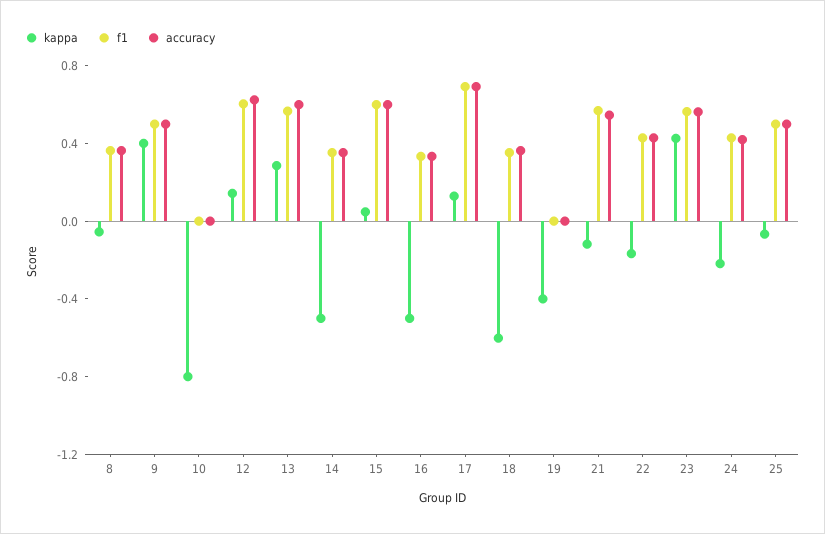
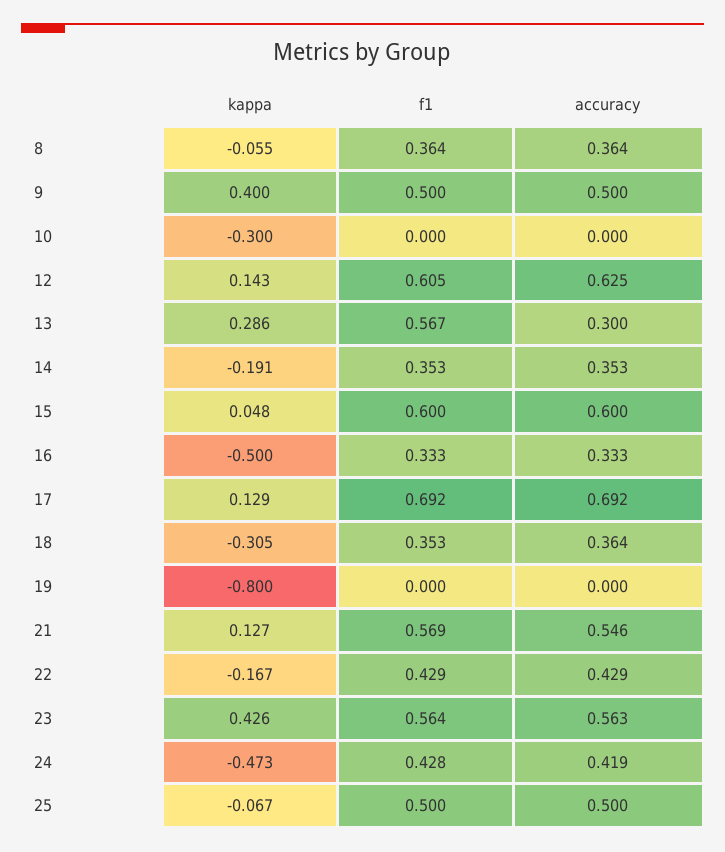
  {
    "kappa": {
      "8": -0.055,
      "9": 0.4,
-     "10": -0.8,
+     "10": -0.3,
      "12": 0.143,
      "13": 0.286,
-     "14": -0.5,
+     "14": -0.191,
      "15": 0.048,
      "16": -0.5,
      "17": 0.129,
-     "18": -0.6,
+     "18": -0.305,
-     "19": -0.4,
+     "19": -0.8,
-     "21": -0.1,
+     "21": 0.127,
      "22": -0.167,
      "23": 0.426,
-     "24": -0.2,
+     "24": -0.473,
      "25": -0.067
    },
    "f1": {
      "8": 0.364,
      "9": 0.5,
      "10": 0,
      "12": 0.605,
      "13": 0.567,
      "14": 0.353,
      "15": 0.6,
      "16": 0.333,
      "17": 0.692,
      "18": 0.353,
      "19": 0,
      "21": 0.569,
      "22": 0.429,
      "23": 0.564,
      "24": 0.428,
      "25": 0.5
    },
    "accuracy": {
      "8": 0.364,
      "9": 0.5,
      "10": 0,
      "12": 0.625,
-     "13": 0.6,
+     "13": 0.3,
      "14": 0.353,
      "15": 0.6,
      "16": 0.333,
      "17": 0.692,
      "18": 0.364,
      "19": 0,
      "21": 0.546,
      "22": 0.429,
      "23": 0.563,
      "24": 0.419,
      "25": 0.5
    }
  }

